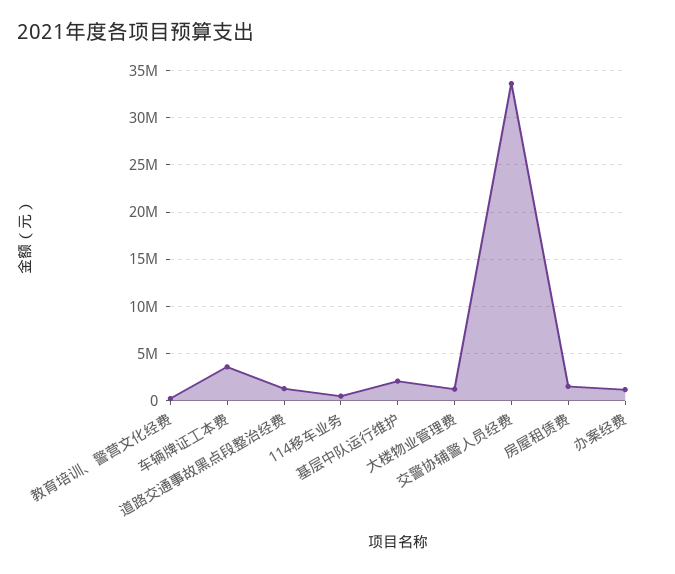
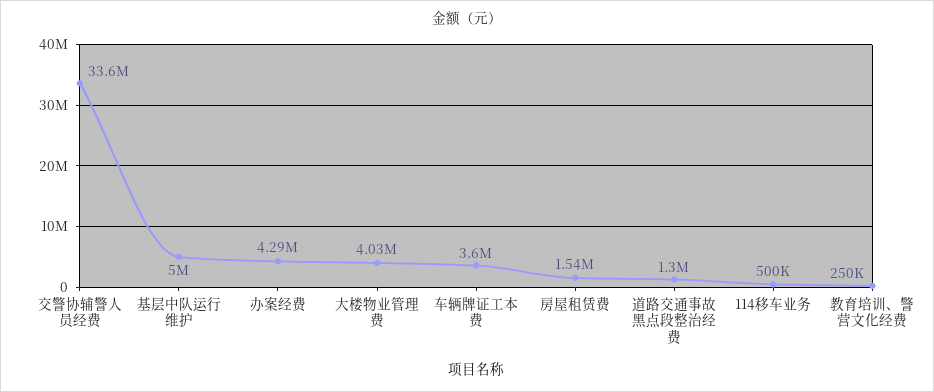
  {
    "教育培训、警营文化经费": 250000,
    "车辆牌证工本费": 3600000,
    "道路交通事故黑点段整治经费": 1300000,
    "114移车业务": 500000,
-   "基层中队运行维护": 2000000,
+   "基层中队运行维护": 5000000,
-   "大楼物业管理费": 1000000,
+   "大楼物业管理费": 4030000,
    "交警协辅警人员经费": 33600000,
    "房屋租赁费": 1540000,
-   "办案经费": 1000000
+   "办案经费": 4290000
  }

